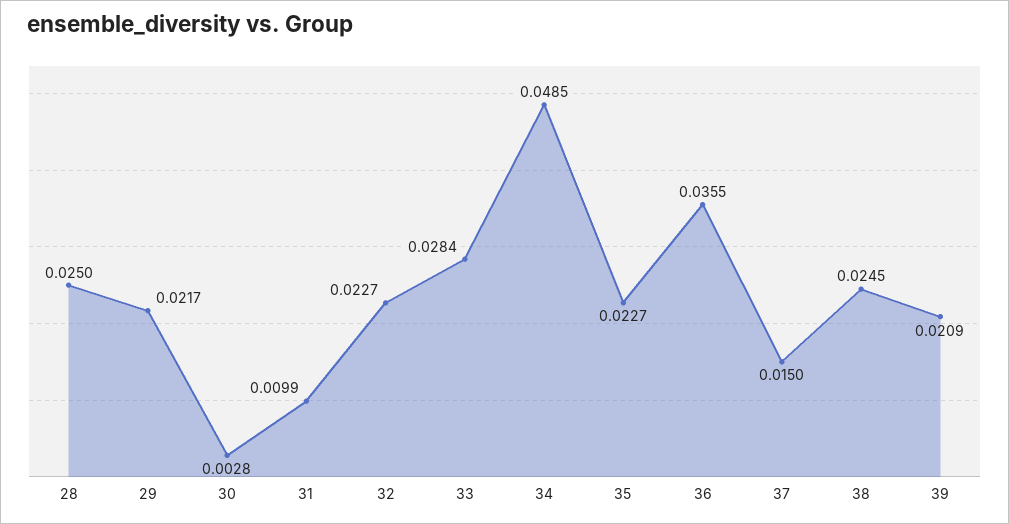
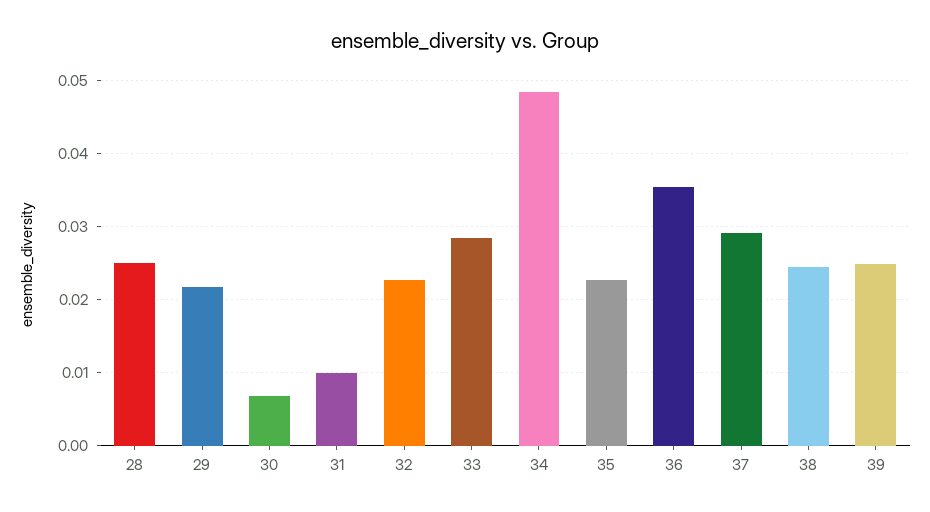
  {
    "28": 0.025,
    "29": 0.0217,
-   "30": 0.0028,
+   "30": 0.007,
    "31": 0.0099,
    "32": 0.0227,
    "33": 0.0284,
    "34": 0.0485,
    "35": 0.0227,
    "36": 0.0355,
-   "37": 0.015,
+   "37": 0.029,
    "38": 0.0245,
-   "39": 0.0209
+   "39": 0.025
  }

